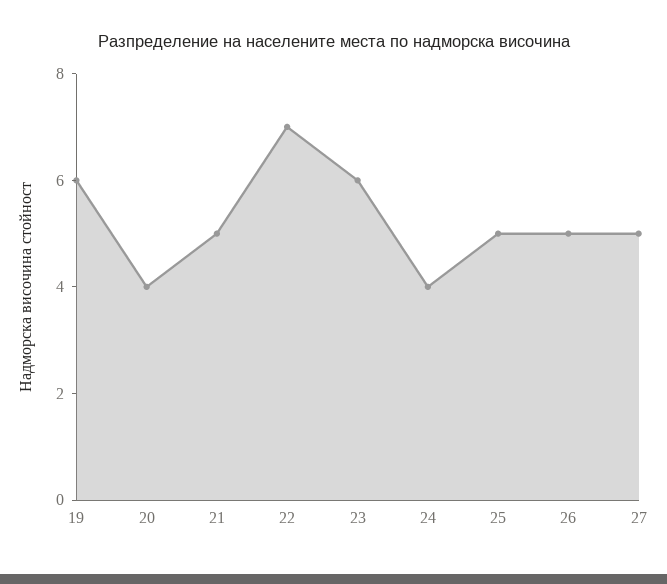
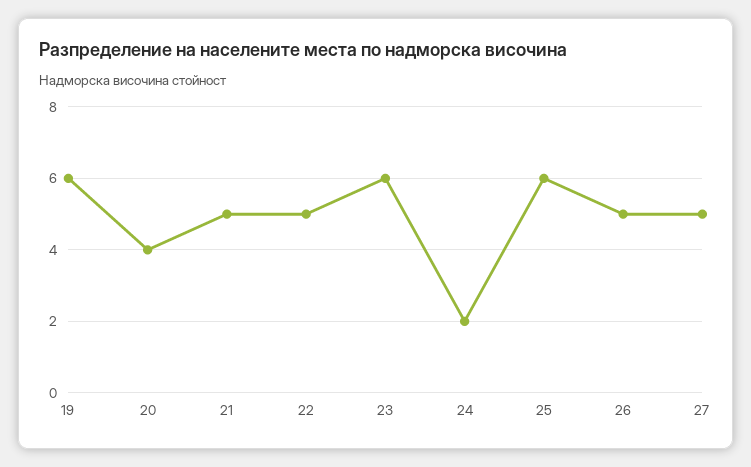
  {
    "19": 6,
    "20": 4,
    "21": 5,
-   "22": 7,
+   "22": 5,
    "23": 6,
-   "24": 4,
+   "24": 2,
-   "25": 5,
+   "25": 6,
    "26": 5,
    "27": 5
  }

